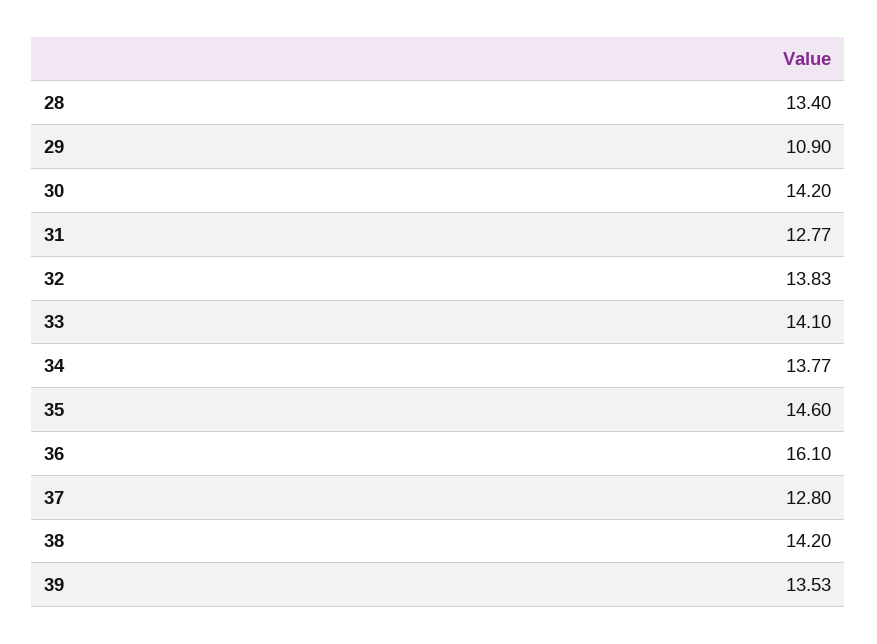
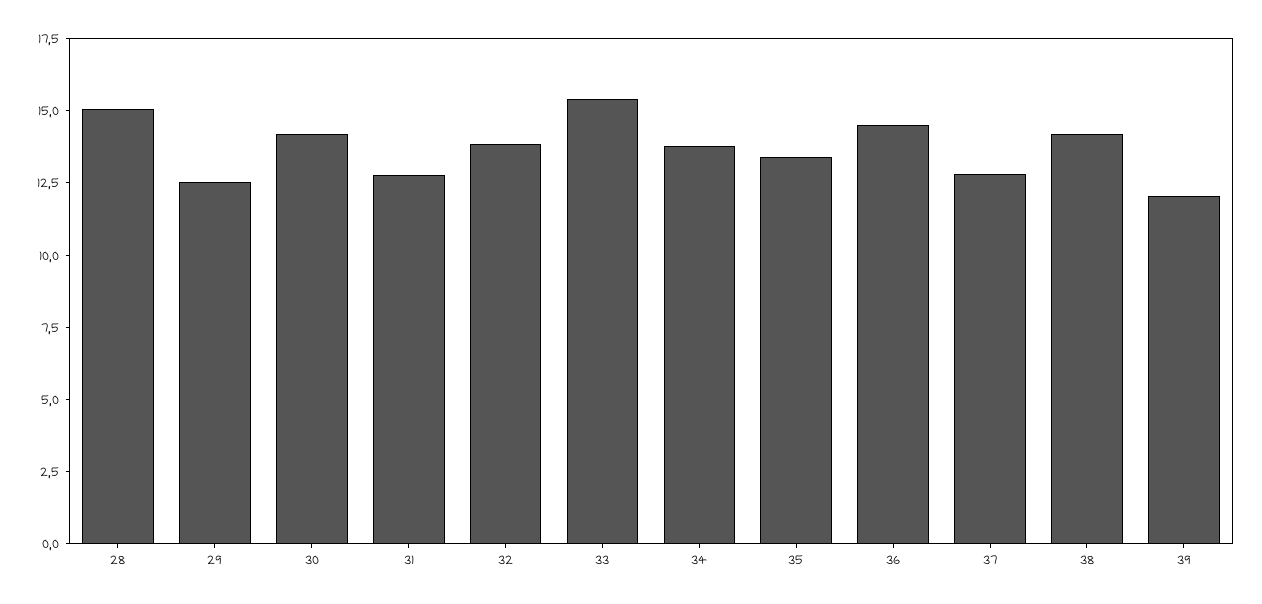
  {
-   "28": 13.4,
+   "28": 15,
-   "29": 10.9,
+   "29": 12.5,
    "30": 14.2,
    "31": 12.77,
    "32": 13.83,
-   "33": 14.1,
+   "33": 15.5,
    "34": 13.77,
-   "35": 14.6,
+   "35": 13.5,
-   "36": 16.1,
+   "36": 14.5,
    "37": 12.8,
    "38": 14.2,
-   "39": 13.53
+   "39": 12
  }

